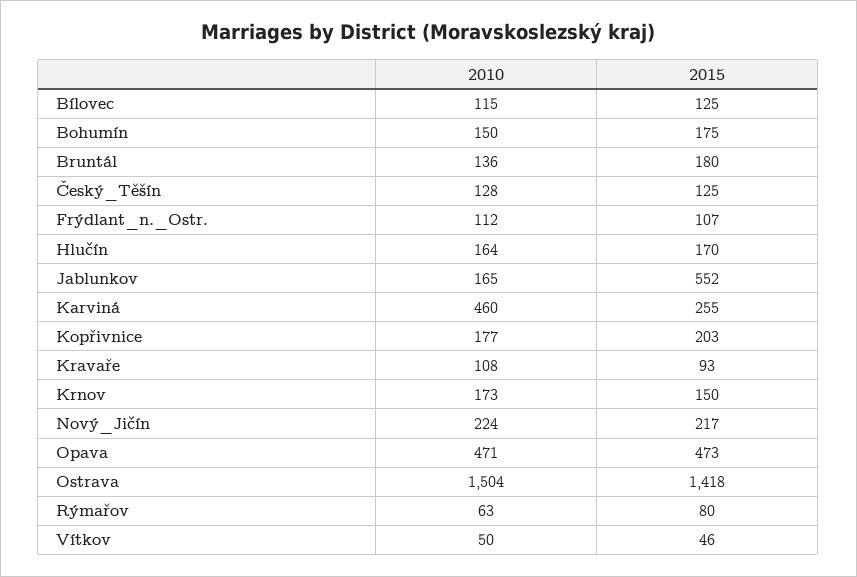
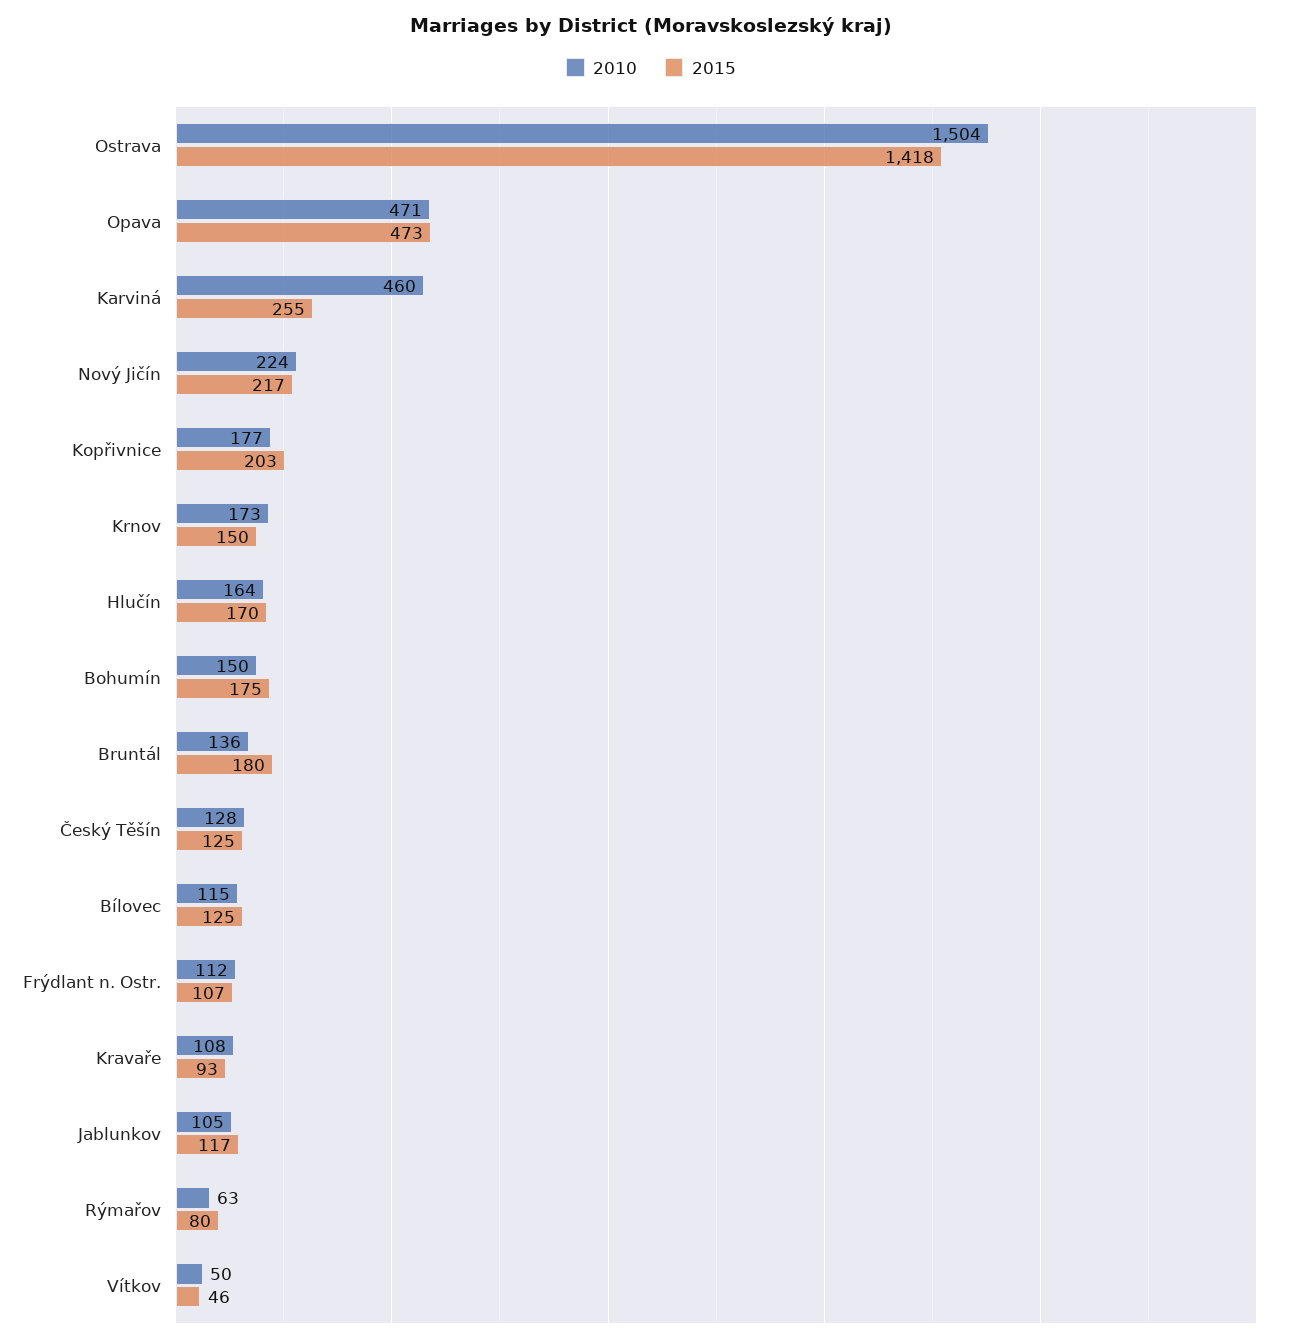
  {
    "2010": {
      "Bílovec": 115,
      "Bohumín": 150,
      "Bruntál": 136,
      "Český_Těšín": 128,
      "Frýdlant_n._Ostr.": 112,
      "Hlučín": 164,
-     "Jablunkov": 165,
+     "Jablunkov": 105,
      "Karviná": 460,
      "Kopřivnice": 177,
      "Kravaře": 108,
      "Krnov": 173,
      "Nový_Jičín": 224,
      "Opava": 471,
      "Ostrava": 1504,
      "Rýmařov": 63,
      "Vítkov": 50
    },
    "2015": {
      "Bílovec": 125,
      "Bohumín": 175,
      "Bruntál": 180,
      "Český_Těšín": 125,
      "Frýdlant_n._Ostr.": 107,
      "Hlučín": 170,
-     "Jablunkov": 552,
+     "Jablunkov": 117,
      "Karviná": 255,
      "Kopřivnice": 203,
      "Kravaře": 93,
      "Krnov": 150,
      "Nový_Jičín": 217,
      "Opava": 473,
      "Ostrava": 1418,
      "Rýmařov": 80,
      "Vítkov": 46
    }
  }

